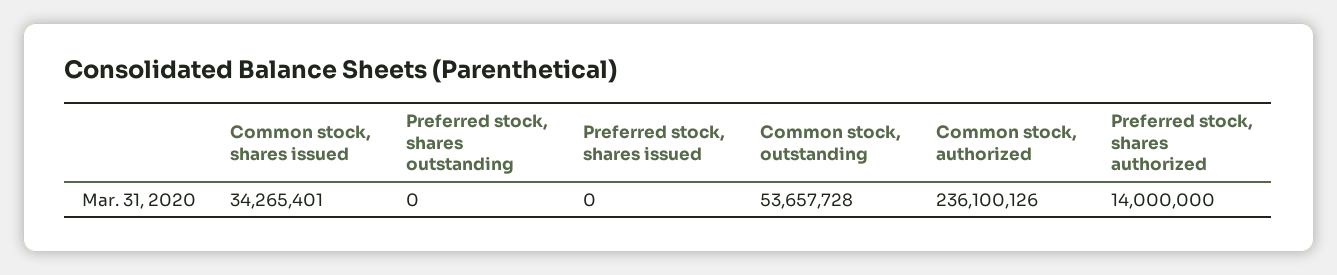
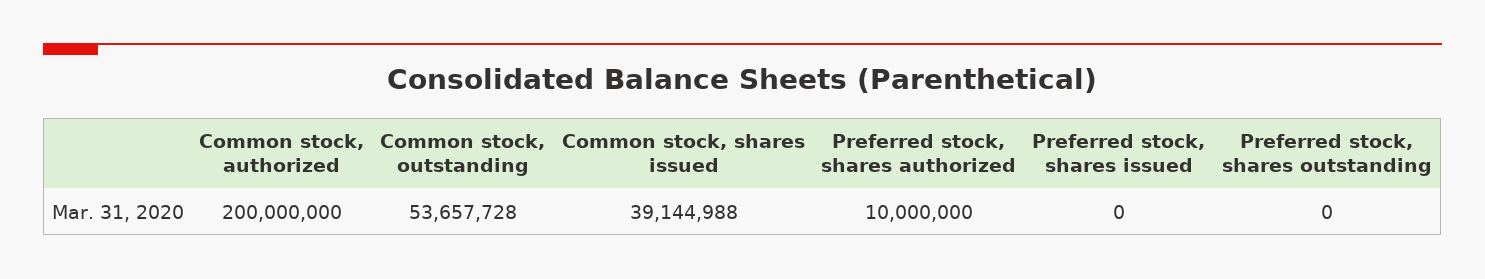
  {
-   "Common stock, shares issued": 34265401,
+   "Common stock, shares issued": 39144988,
    "Preferred stock, shares outstanding": 0,
    "Preferred stock, shares issued": 0,
    "Common stock, outstanding": 53657728,
-   "Common stock, authorized": 236100126,
+   "Common stock, authorized": 200000000,
-   "Preferred stock, shares authorized": 14000000
+   "Preferred stock, shares authorized": 10000000
  }

